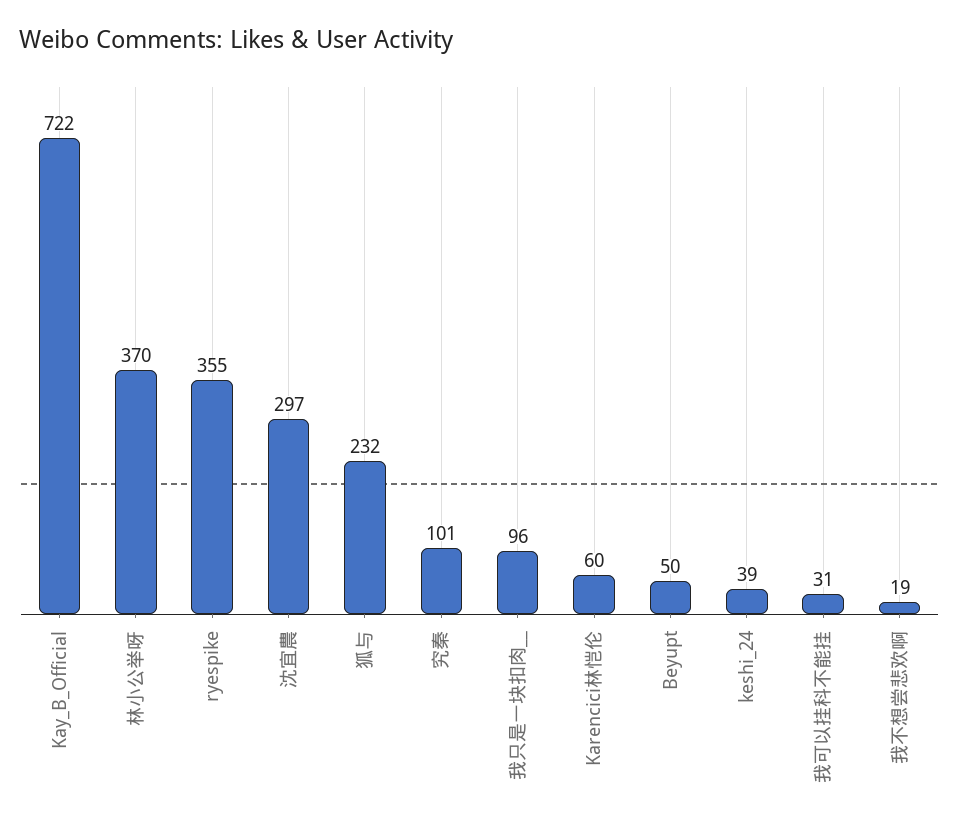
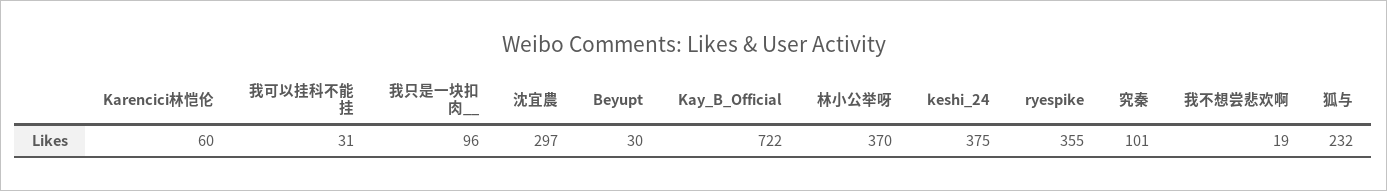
  {
    "Kay_B_Official": 722,
    "林小公举呀": 370,
    "ryespike": 355,
    "沈宜農": 297,
    "狐与": 232,
    "究秦": 101,
    "我只是一块扣肉__": 96,
    "Karencici林恺伦": 60,
-   "Beyupt": 50,
+   "Beyupt": 30,
-   "keshi_24": 39,
+   "keshi_24": 375,
    "我可以挂科不能挂": 31,
    "我不想尝悲欢啊": 19
  }

